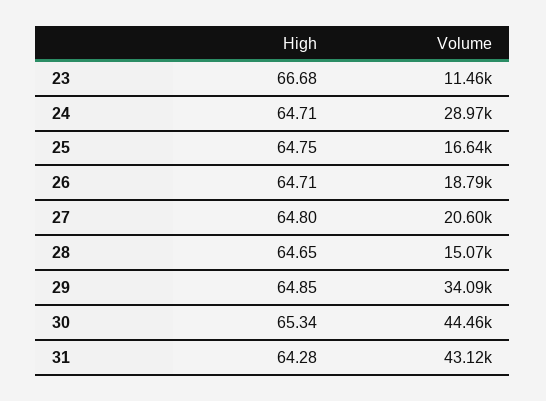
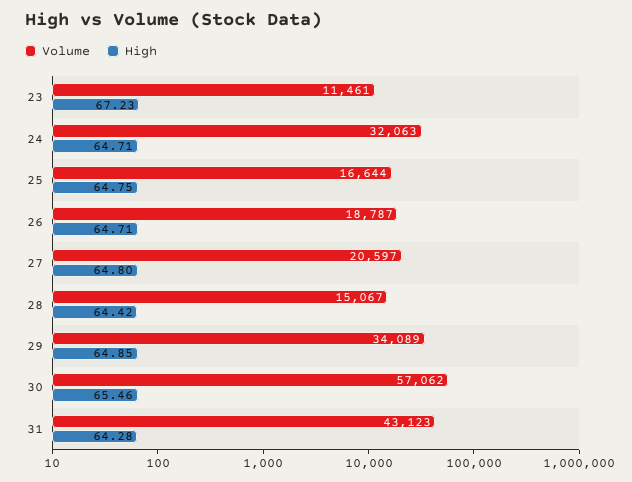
  {
    "High": {
-     "23": 66.68,
+     "23": 67.23,
      "24": 64.71,
      "25": 64.75,
      "26": 64.71,
      "27": 64.8,
-     "28": 64.65,
+     "28": 64.42,
      "29": 64.85,
-     "30": 65.34,
+     "30": 65.46,
      "31": 64.28
    },
    "Volume": {
      "23": 11461,
-     "24": 28970,
+     "24": 32063,
      "25": 16644,
      "26": 18787,
      "27": 20597,
      "28": 15067,
      "29": 34089,
-     "30": 44460,
+     "30": 57062,
      "31": 43123
    }
  }

